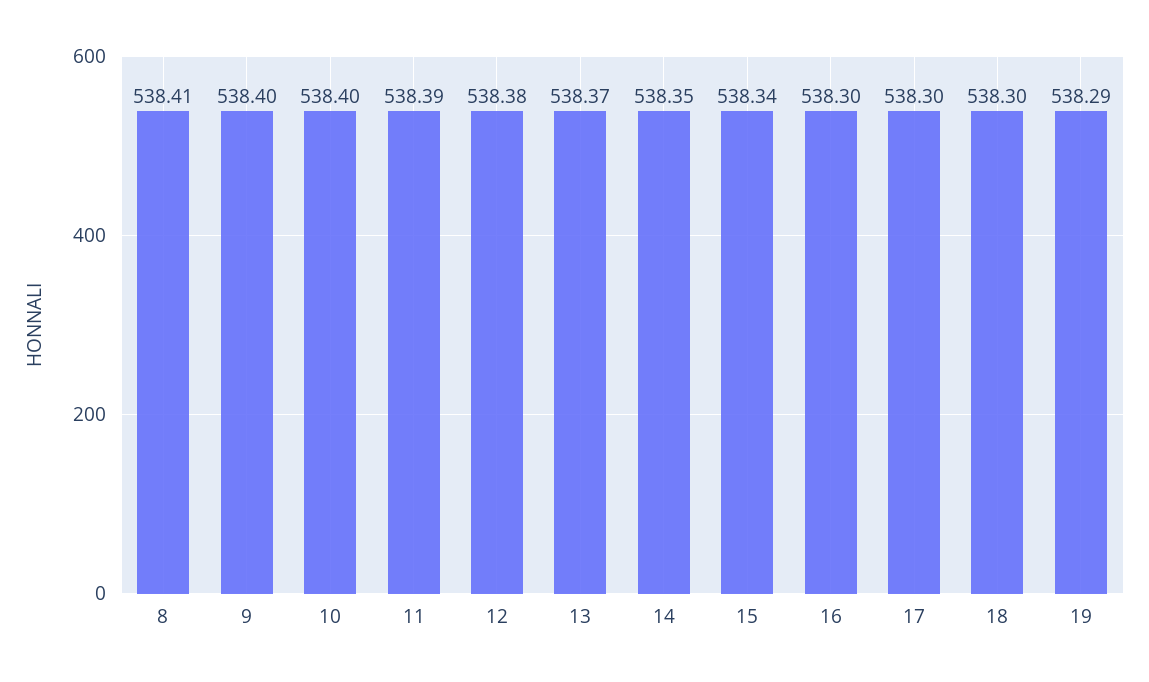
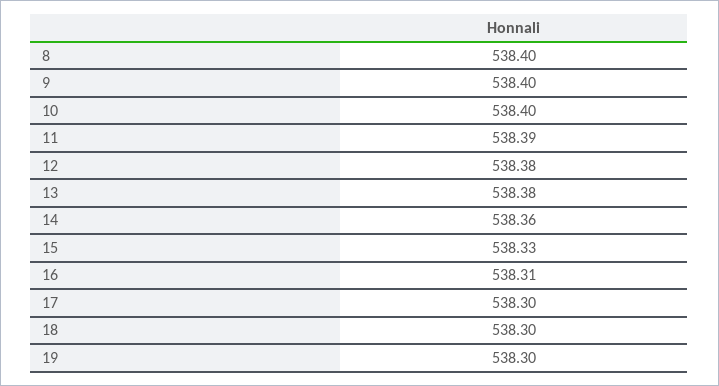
  {
-   "8": 538.41,
+   "8": 538.4,
    "9": 538.4,
    "10": 538.4,
    "11": 538.39,
    "12": 538.38,
-   "13": 538.37,
+   "13": 538.38,
-   "14": 538.35,
+   "14": 538.36,
-   "15": 538.34,
+   "15": 538.33,
-   "16": 538.3,
+   "16": 538.31,
    "17": 538.3,
    "18": 538.3,
-   "19": 538.29
+   "19": 538.3
  }

